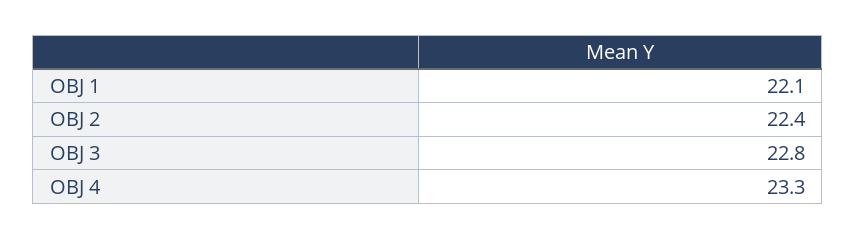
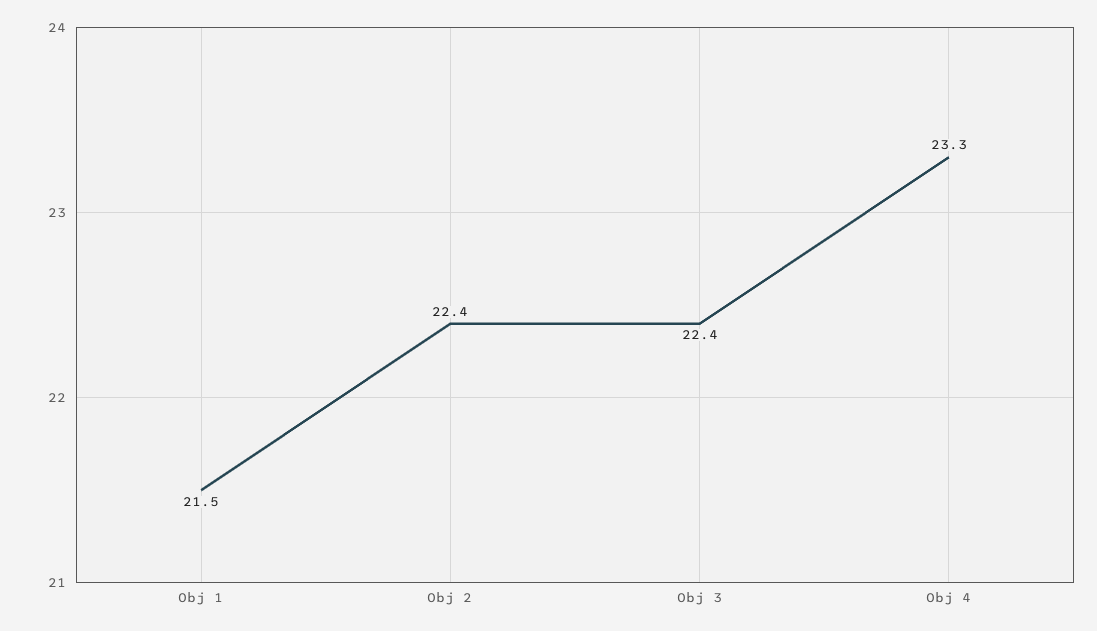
  {
-   "OBJ 1": 22.1,
+   "OBJ 1": 21.5,
    "OBJ 2": 22.4,
-   "OBJ 3": 22.8,
+   "OBJ 3": 22.4,
    "OBJ 4": 23.3
  }

